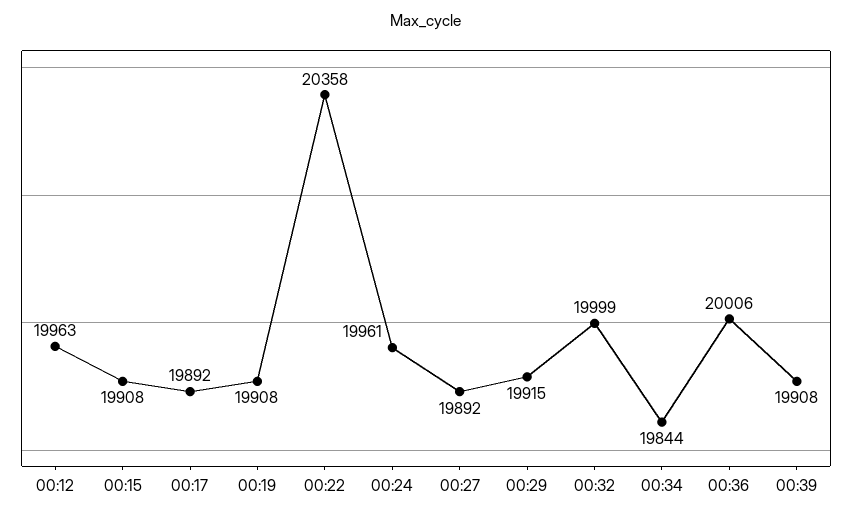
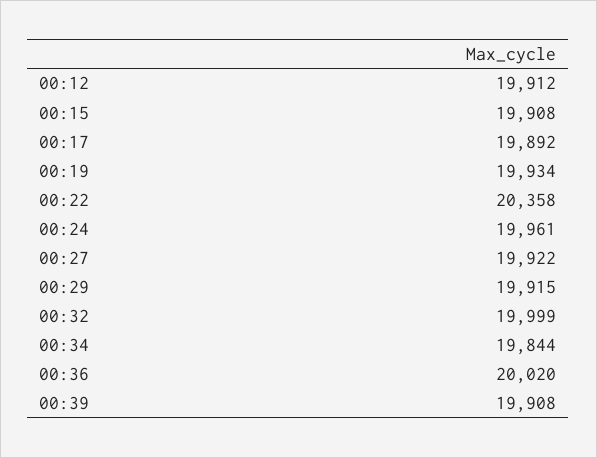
  {
-   "00:12": 19963,
+   "00:12": 19912,
    "00:15": 19908,
    "00:17": 19892,
-   "00:19": 19908,
+   "00:19": 19934,
    "00:22": 20358,
    "00:24": 19961,
-   "00:27": 19892,
+   "00:27": 19922,
    "00:29": 19915,
    "00:32": 19999,
    "00:34": 19844,
-   "00:36": 20006,
+   "00:36": 20020,
    "00:39": 19908
  }

